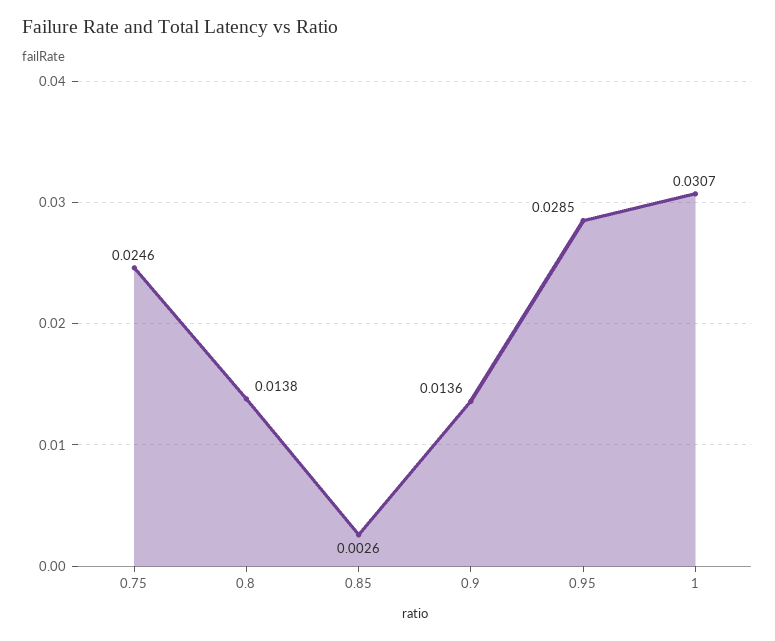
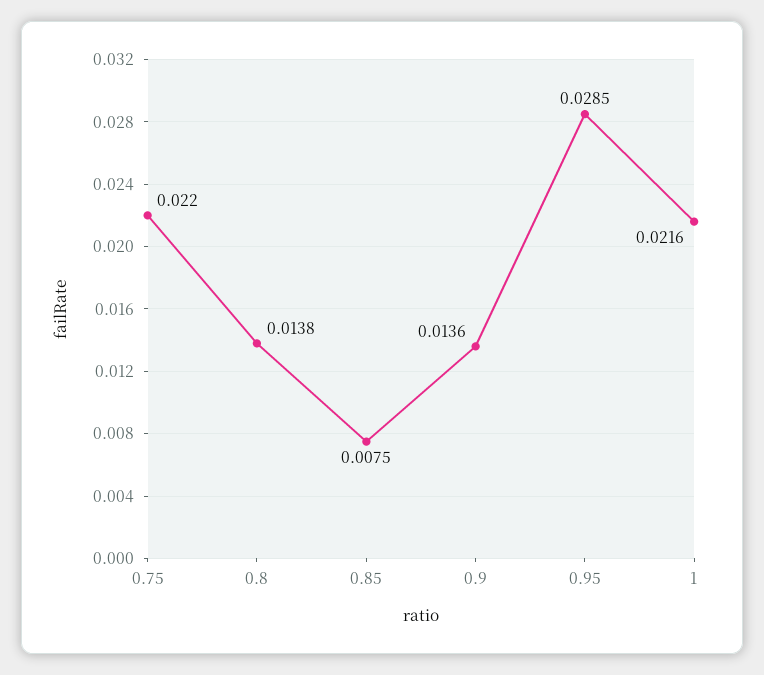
  {
-   "0.75": 0.0246,
+   "0.75": 0.022,
    "0.8": 0.0138,
-   "0.85": 0.0026,
+   "0.85": 0.0075,
    "0.9": 0.0136,
    "0.95": 0.0285,
-   "1": 0.0307
+   "1": 0.0216
  }

